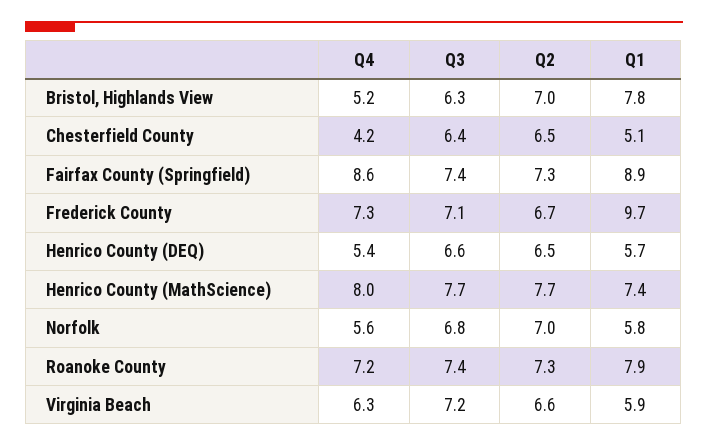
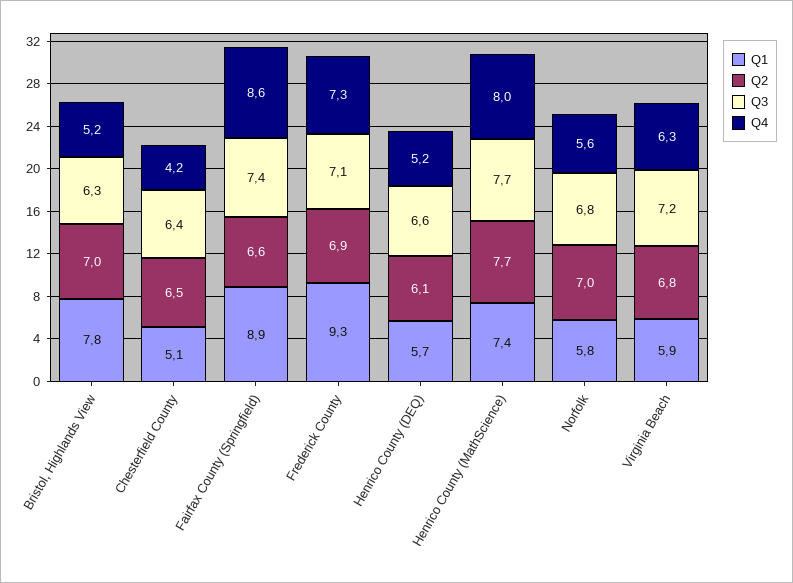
  {
    "Q4": {
      "Bristol, Highlands View": 5.2,
      "Chesterfield County": 4.2,
      "Fairfax County (Springfield)": 8.6,
      "Frederick County": 7.3,
-     "Henrico County (DEQ)": 5.4,
+     "Henrico County (DEQ)": 5.2,
      "Henrico County (MathScience)": 8,
      "Norfolk": 5.6,
-     "Roanoke County": 7.2,
      "Virginia Beach": 6.3
    },
    "Q3": {
      "Bristol, Highlands View": 6.3,
      "Chesterfield County": 6.4,
      "Fairfax County (Springfield)": 7.4,
      "Frederick County": 7.1,
      "Henrico County (DEQ)": 6.6,
      "Henrico County (MathScience)": 7.7,
      "Norfolk": 6.8,
-     "Roanoke County": 7.4,
      "Virginia Beach": 7.2
    },
    "Q2": {
      "Bristol, Highlands View": 7,
      "Chesterfield County": 6.5,
-     "Fairfax County (Springfield)": 7.3,
+     "Fairfax County (Springfield)": 6.6,
-     "Frederick County": 6.7,
+     "Frederick County": 6.9,
-     "Henrico County (DEQ)": 6.5,
+     "Henrico County (DEQ)": 6.1,
      "Henrico County (MathScience)": 7.7,
      "Norfolk": 7,
-     "Roanoke County": 7.3,
-     "Virginia Beach": 6.6
+     "Virginia Beach": 6.8
    },
    "Q1": {
      "Bristol, Highlands View": 7.8,
      "Chesterfield County": 5.1,
      "Fairfax County (Springfield)": 8.9,
-     "Frederick County": 9.7,
+     "Frederick County": 9.3,
      "Henrico County (DEQ)": 5.7,
      "Henrico County (MathScience)": 7.4,
      "Norfolk": 5.8,
-     "Roanoke County": 7.9,
      "Virginia Beach": 5.9
    }
  }

